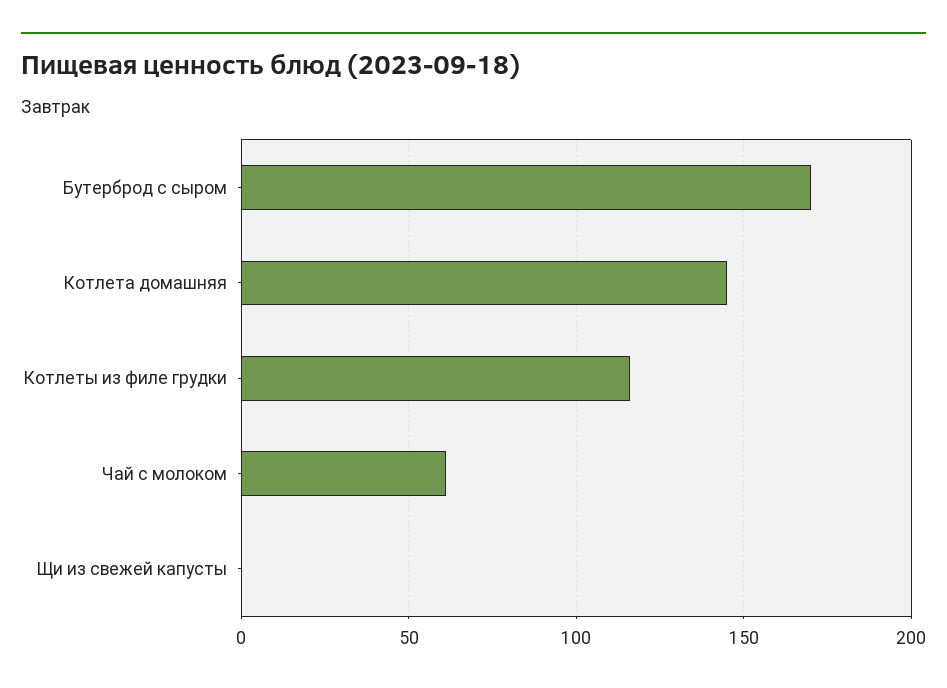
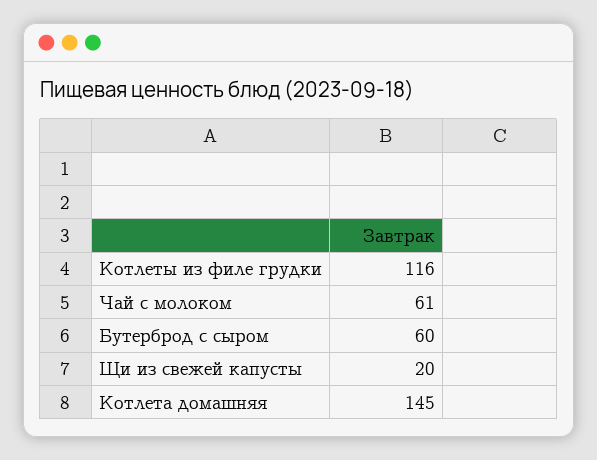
  {
-   "Бутерброд с сыром": 170,
+   "Бутерброд с сыром": 60,
    "Котлета домашняя": 145,
    "Котлеты из филе грудки": 116,
    "Чай с молоком": 61,
-   "Щи из свежей капусты": 0
+   "Щи из свежей капусты": 20
  }

